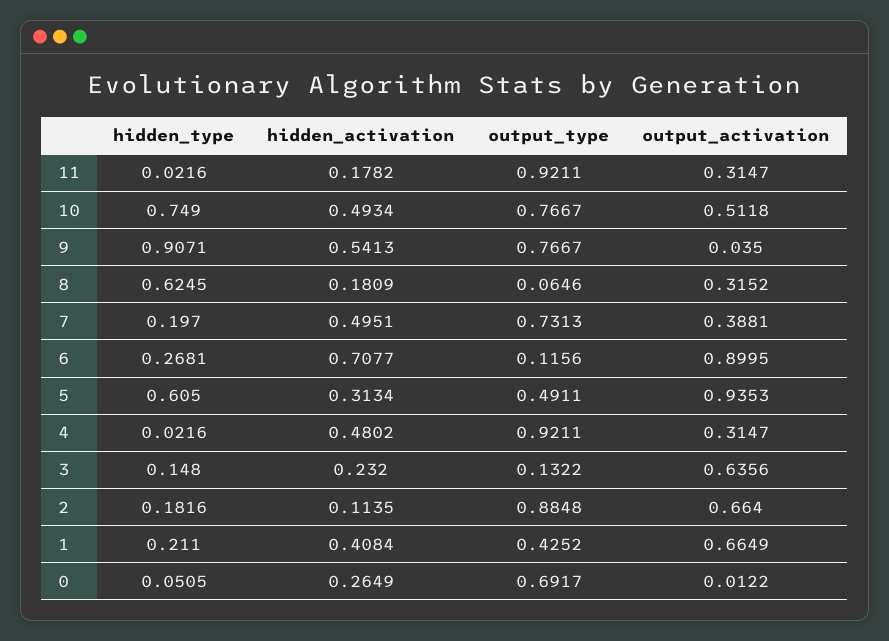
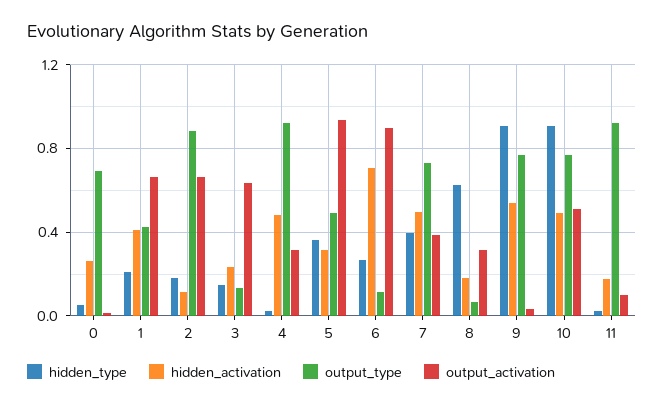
  {
    "hidden_type": {
      "11": 0.0216,
-     "10": 0.749,
+     "10": 0.9,
      "9": 0.9071,
      "8": 0.6245,
-     "7": 0.197,
+     "7": 0.4,
      "6": 0.2681,
-     "5": 0.605,
+     "5": 0.35,
      "4": 0.0216,
      "3": 0.148,
      "2": 0.1816,
      "1": 0.211,
      "0": 0.0505
    },
    "hidden_activation": {
      "11": 0.1782,
      "10": 0.4934,
      "9": 0.5413,
      "8": 0.1809,
      "7": 0.4951,
      "6": 0.7077,
      "5": 0.3134,
      "4": 0.4802,
      "3": 0.232,
      "2": 0.1135,
      "1": 0.4084,
      "0": 0.2649
    },
    "output_type": {
      "11": 0.9211,
      "10": 0.7667,
      "9": 0.7667,
      "8": 0.0646,
      "7": 0.7313,
      "6": 0.1156,
      "5": 0.4911,
      "4": 0.9211,
      "3": 0.1322,
      "2": 0.8848,
      "1": 0.4252,
      "0": 0.6917
    },
    "output_activation": {
-     "11": 0.3147,
+     "11": 0.1,
      "10": 0.5118,
      "9": 0.035,
      "8": 0.3152,
      "7": 0.3881,
      "6": 0.8995,
      "5": 0.9353,
      "4": 0.3147,
      "3": 0.6356,
      "2": 0.664,
      "1": 0.6649,
      "0": 0.0122
    }
  }

